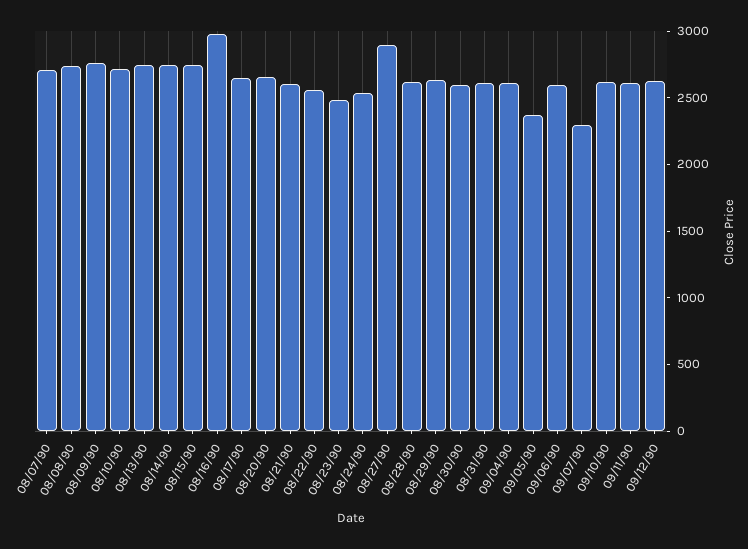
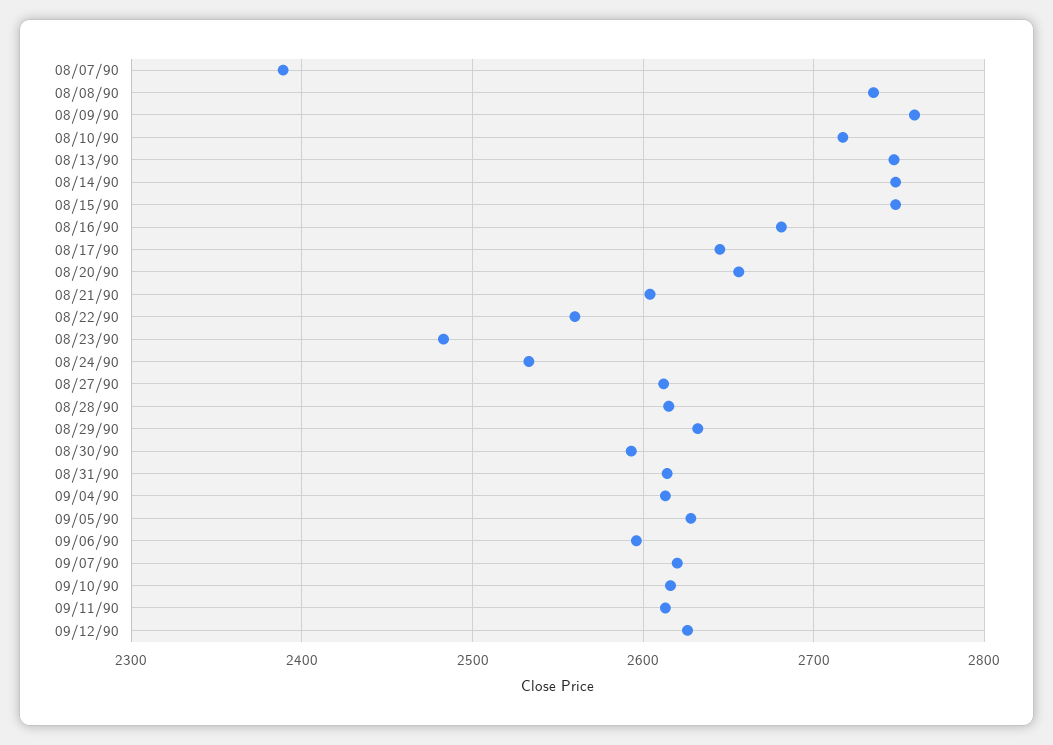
  {
-   "08/07/90": 2700,
+   "08/07/90": 2390,
    "08/08/90": 2740,
    "08/09/90": 2760,
    "08/10/90": 2720,
    "08/13/90": 2750,
    "08/14/90": 2750,
    "08/15/90": 2750,
-   "08/16/90": 3000,
+   "08/16/90": 2680,
    "08/17/90": 2650,
    "08/20/90": 2660,
    "08/21/90": 2600,
    "08/22/90": 2560,
    "08/23/90": 2480,
    "08/24/90": 2530,
-   "08/27/90": 2900,
+   "08/27/90": 2610,
    "08/28/90": 2620,
    "08/29/90": 2630,
    "08/30/90": 2590,
    "08/31/90": 2610,
    "09/04/90": 2610,
-   "09/05/90": 2400,
+   "09/05/90": 2630,
    "09/06/90": 2600,
-   "09/07/90": 2300,
+   "09/07/90": 2620,
    "09/10/90": 2620,
    "09/11/90": 2610,
    "09/12/90": 2630
  }

